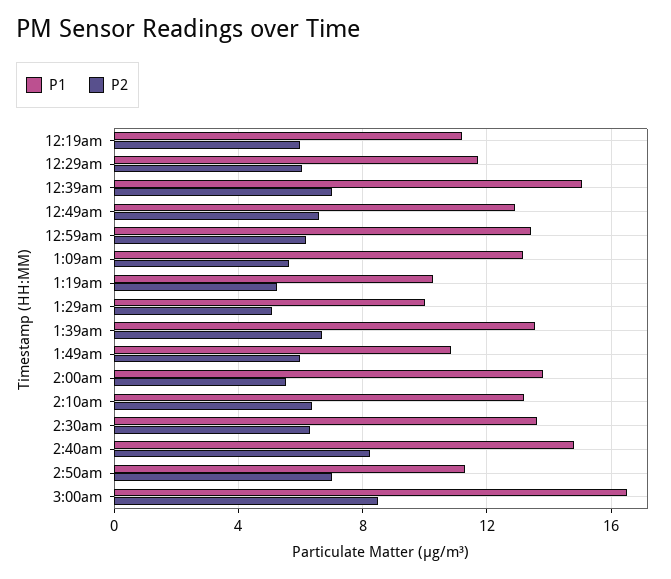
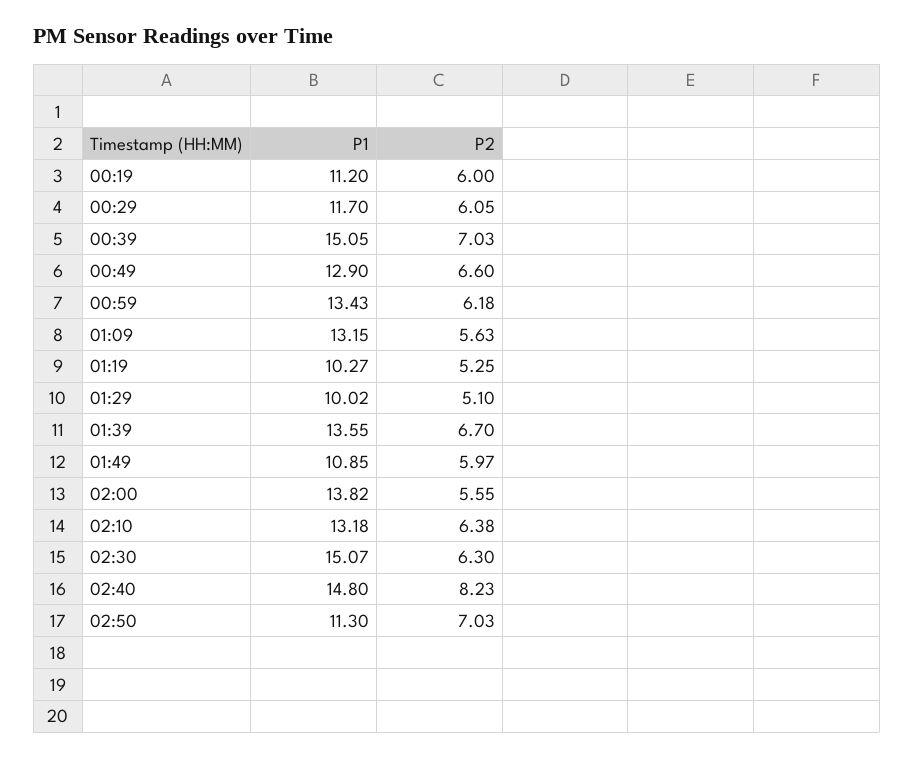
  {
    "P1": {
      "12:19am": 11.2,
      "12:29am": 11.7,
      "12:39am": 15.05,
      "12:49am": 12.9,
      "12:59am": 13.43,
      "1:09am": 13.15,
      "1:19am": 10.27,
      "1:29am": 10.02,
      "1:39am": 13.55,
      "1:49am": 10.85,
      "2:00am": 13.82,
      "2:10am": 13.18,
-     "2:30am": 13.5,
+     "2:30am": 15.07,
      "2:40am": 14.8,
-     "2:50am": 11.3,
+     "2:50am": 11.3
-     "3:00am": 16.5
    },
    "P2": {
      "12:19am": 6,
      "12:29am": 6.05,
      "12:39am": 7.03,
      "12:49am": 6.6,
      "12:59am": 6.18,
      "1:09am": 5.63,
      "1:19am": 5.25,
      "1:29am": 5.1,
      "1:39am": 6.7,
      "1:49am": 5.97,
      "2:00am": 5.55,
      "2:10am": 6.38,
      "2:30am": 6.3,
      "2:40am": 8.23,
-     "2:50am": 7.03,
+     "2:50am": 7.03
-     "3:00am": 8.5
    }
  }

